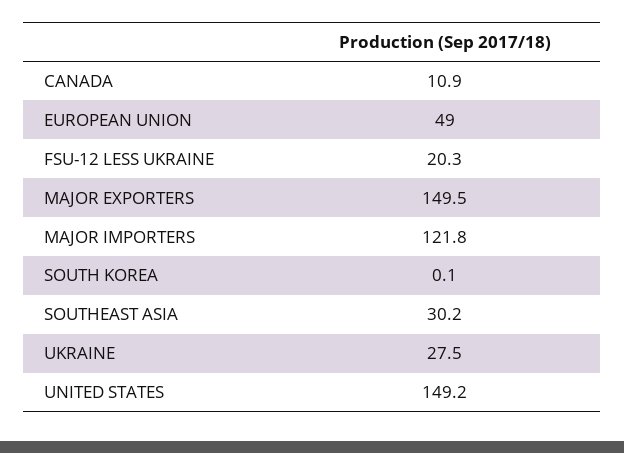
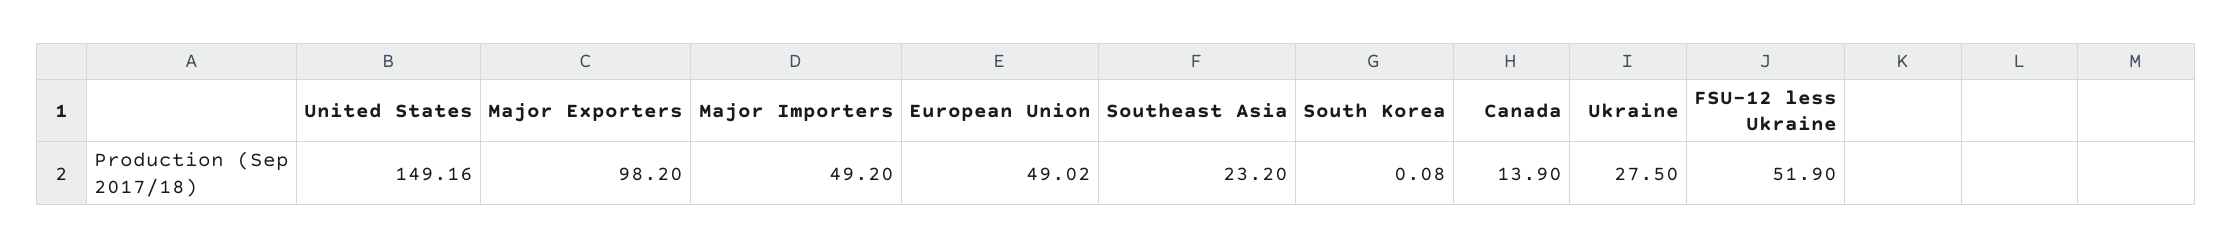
  {
-   "CANADA": 10.9,
+   "CANADA": 13.9,
    "EUROPEAN UNION": 49.02,
-   "FSU-12 LESS UKRAINE": 20.3,
+   "FSU-12 LESS UKRAINE": 51.9,
-   "MAJOR EXPORTERS": 149.5,
+   "MAJOR EXPORTERS": 98.2,
-   "MAJOR IMPORTERS": 121.8,
+   "MAJOR IMPORTERS": 49.2,
    "SOUTH KOREA": 0.08,
-   "SOUTHEAST ASIA": 30.2,
+   "SOUTHEAST ASIA": 23.2,
    "UKRAINE": 27.5,
    "UNITED STATES": 149.16
  }

